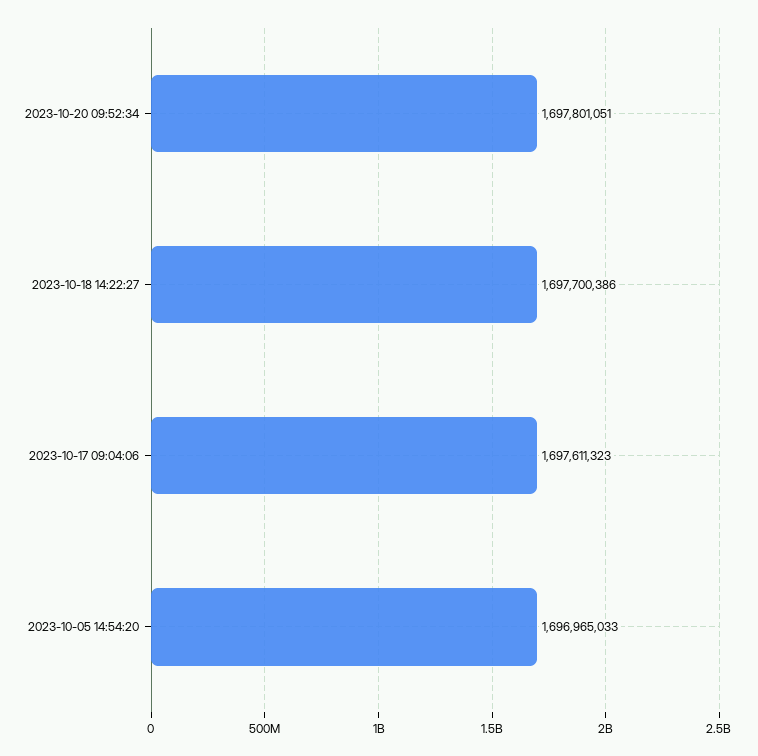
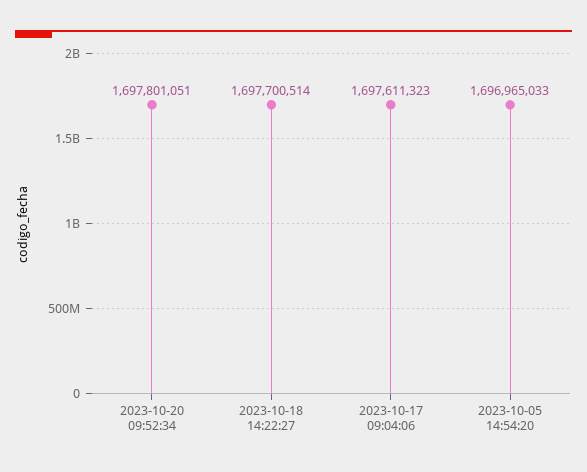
  {
    "2023-10-20 09:52:34": 1697801051,
-   "2023-10-18 14:22:27": 1697700386,
+   "2023-10-18 14:22:27": 1697700514,
    "2023-10-17 09:04:06": 1697611323,
    "2023-10-05 14:54:20": 1696965033
  }

